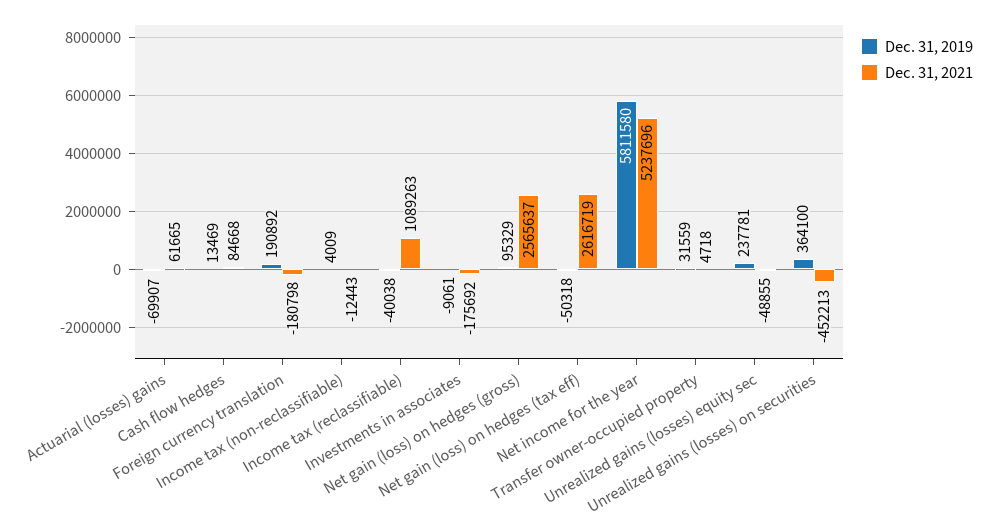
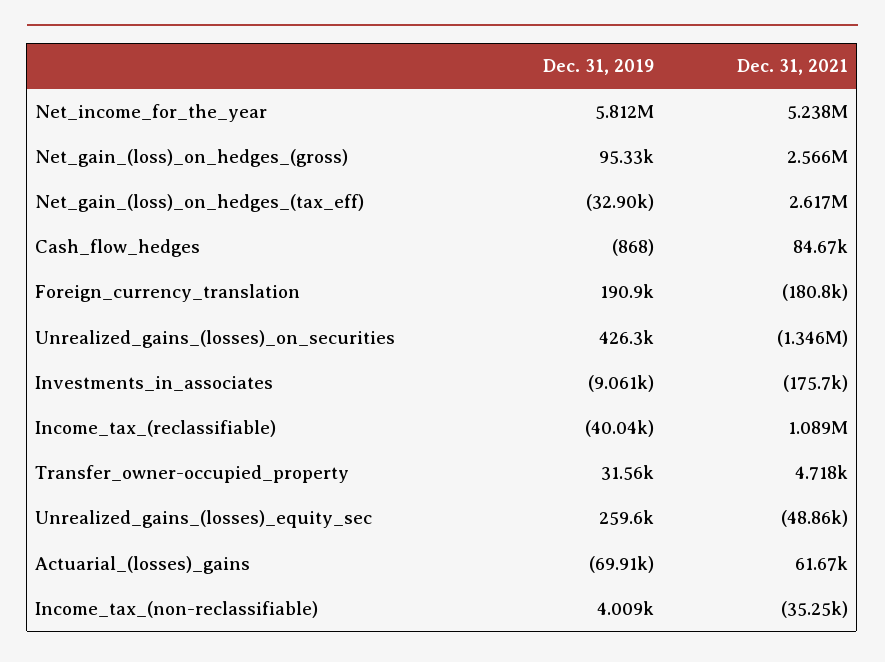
  {
    "Dec. 31, 2019": {
      "Actuarial (losses) gains": -69907,
-     "Cash flow hedges": 13469,
+     "Cash flow hedges": -868,
      "Foreign currency translation": 190892,
      "Income tax (non-reclassifiable)": 4009,
      "Income tax (reclassifiable)": -40038,
      "Investments in associates": -9061,
      "Net gain (loss) on hedges (gross)": 95329,
-     "Net gain (loss) on hedges (tax eff)": -50318,
+     "Net gain (loss) on hedges (tax eff)": -32900,
      "Net income for the year": 5811580,
      "Transfer owner-occupied property": 31559,
-     "Unrealized gains (losses) equity sec": 237781,
+     "Unrealized gains (losses) equity sec": 259600,
-     "Unrealized gains (losses) on securities": 364100
+     "Unrealized gains (losses) on securities": 426300
    },
    "Dec. 31, 2021": {
      "Actuarial (losses) gains": 61665,
      "Cash flow hedges": 84668,
      "Foreign currency translation": -180798,
-     "Income tax (non-reclassifiable)": -12443,
+     "Income tax (non-reclassifiable)": -35250,
      "Income tax (reclassifiable)": 1089263,
      "Investments in associates": -175692,
      "Net gain (loss) on hedges (gross)": 2565637,
      "Net gain (loss) on hedges (tax eff)": 2616719,
      "Net income for the year": 5237696,
      "Transfer owner-occupied property": 4718,
      "Unrealized gains (losses) equity sec": -48855,
-     "Unrealized gains (losses) on securities": -452213
+     "Unrealized gains (losses) on securities": -1346000
    }
  }

